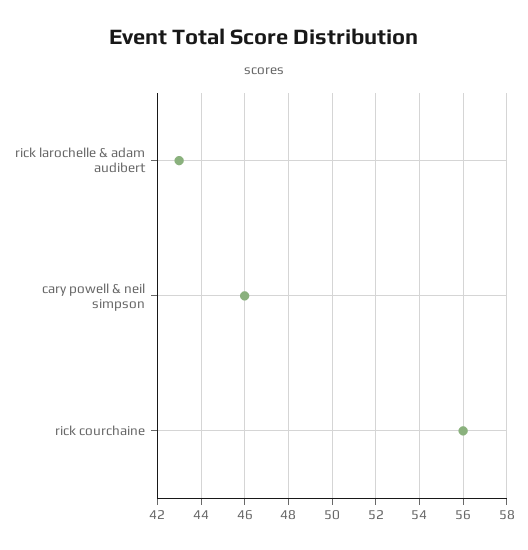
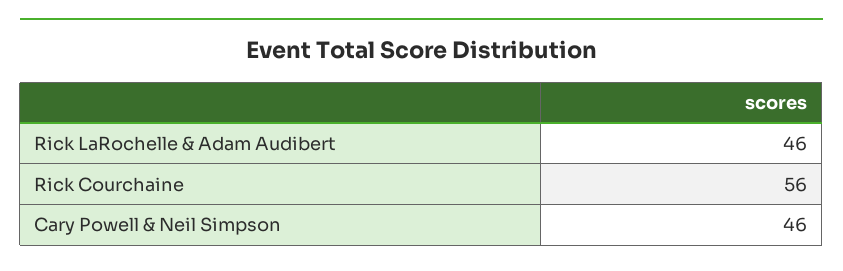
  {
-   "rick larochelle & adam audibert": 43,
+   "rick larochelle & adam audibert": 46,
    "cary powell & neil simpson": 46,
    "rick courchaine": 56
  }

